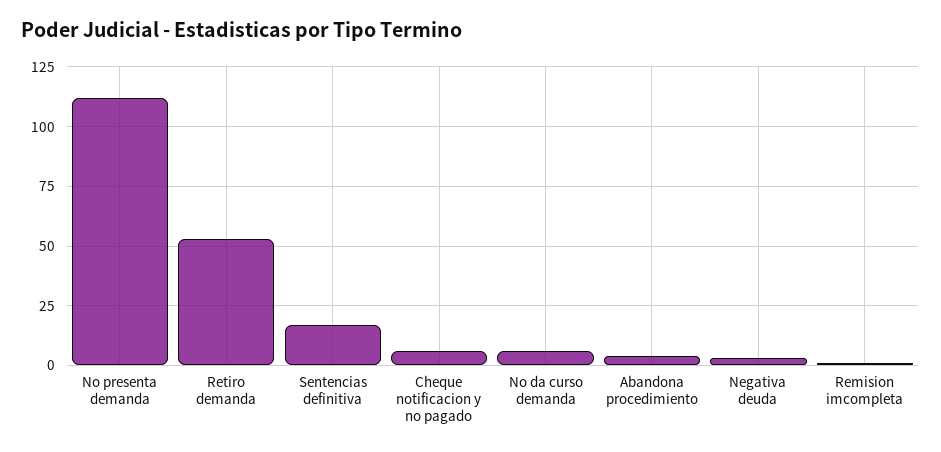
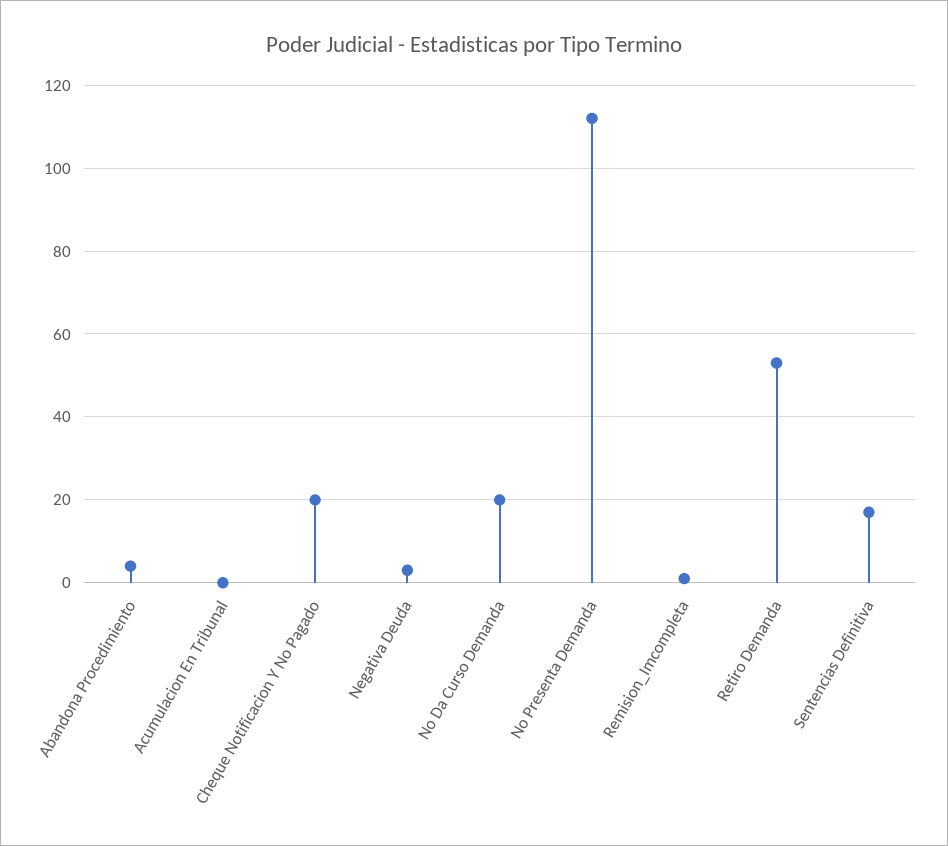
  {
    "No presenta demanda": 110,
    "Retiro demanda": 55,
    "Sentencias definitiva": 15,
-   "Cheque notificacion y no pagado": 5,
+   "Cheque notificacion y no pagado": 20,
-   "No da curso demanda": 5,
+   "No da curso demanda": 20,
    "Abandona procedimiento": 5,
    "Negativa deuda": 5,
-   "Remision imcompleta": 0
+   "Remision imcompleta": 0,
+   "Acumulacion En Tribunal": 0
  }

